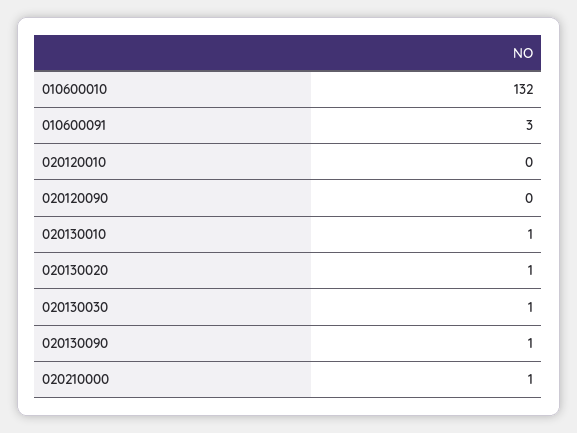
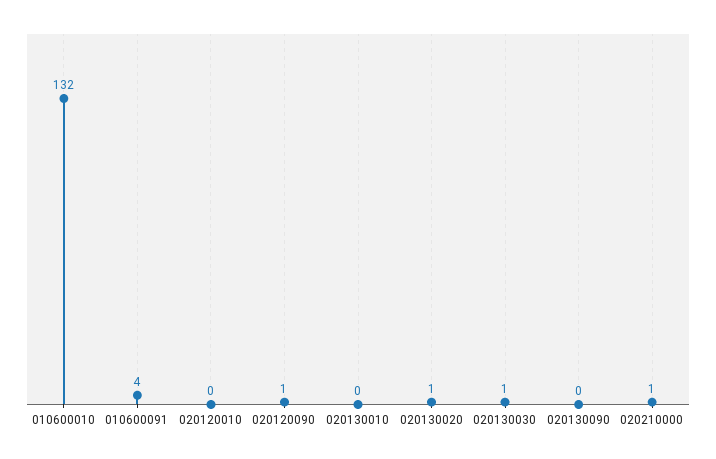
  {
    "010600010": 132,
-   "010600091": 3,
+   "010600091": 4,
    "020120010": 0,
-   "020120090": 0,
+   "020120090": 1,
-   "020130010": 1,
+   "020130010": 0,
    "020130020": 1,
    "020130030": 1,
-   "020130090": 1,
+   "020130090": 0,
    "020210000": 1
  }

